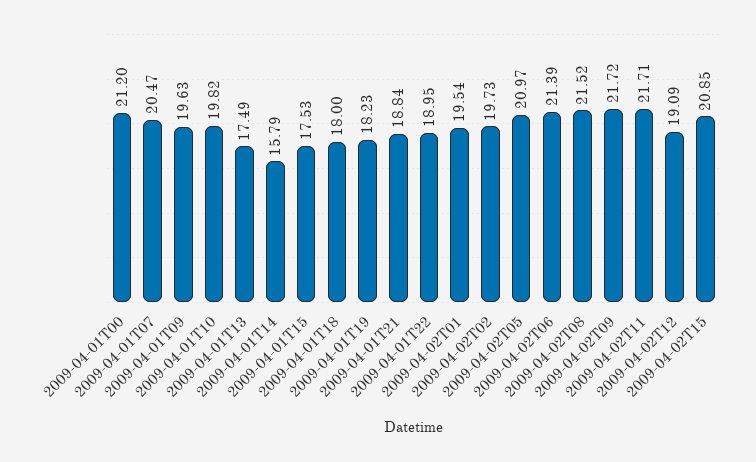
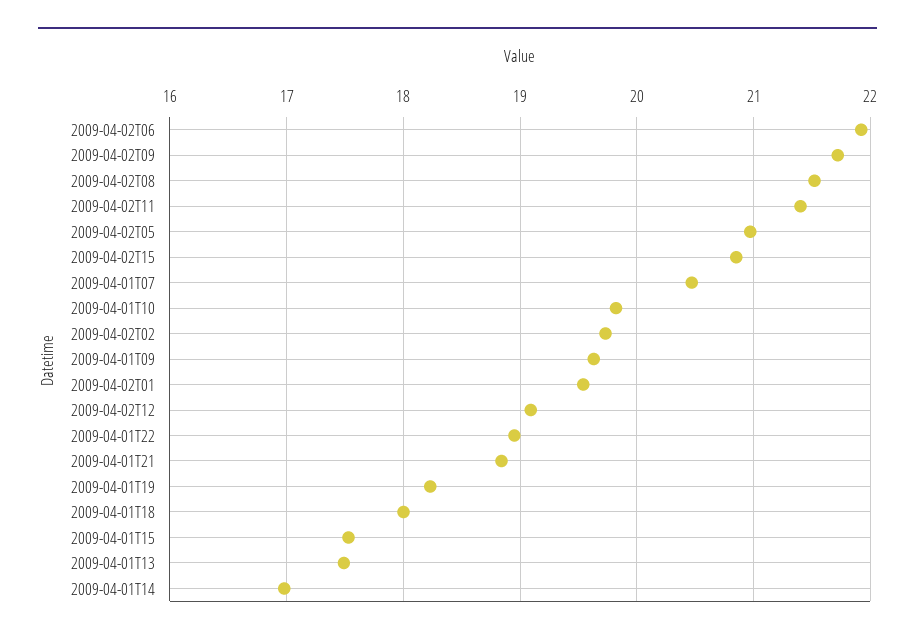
  {
-   "2009-04-01T00": 21.2,
    "2009-04-01T07": 20.47,
    "2009-04-01T09": 19.63,
    "2009-04-01T10": 19.82,
    "2009-04-01T13": 17.49,
-   "2009-04-01T14": 15.79,
+   "2009-04-01T14": 17,
    "2009-04-01T15": 17.53,
    "2009-04-01T18": 18,
    "2009-04-01T19": 18.23,
    "2009-04-01T21": 18.84,
    "2009-04-01T22": 18.95,
    "2009-04-02T01": 19.54,
    "2009-04-02T02": 19.73,
    "2009-04-02T05": 20.97,
-   "2009-04-02T06": 21.39,
+   "2009-04-02T06": 21.9,
    "2009-04-02T08": 21.52,
    "2009-04-02T09": 21.72,
-   "2009-04-02T11": 21.71,
+   "2009-04-02T11": 21.4,
    "2009-04-02T12": 19.09,
    "2009-04-02T15": 20.85
  }

